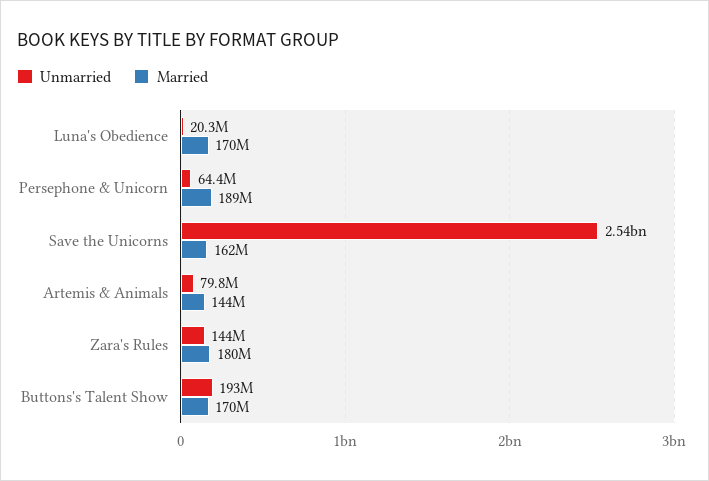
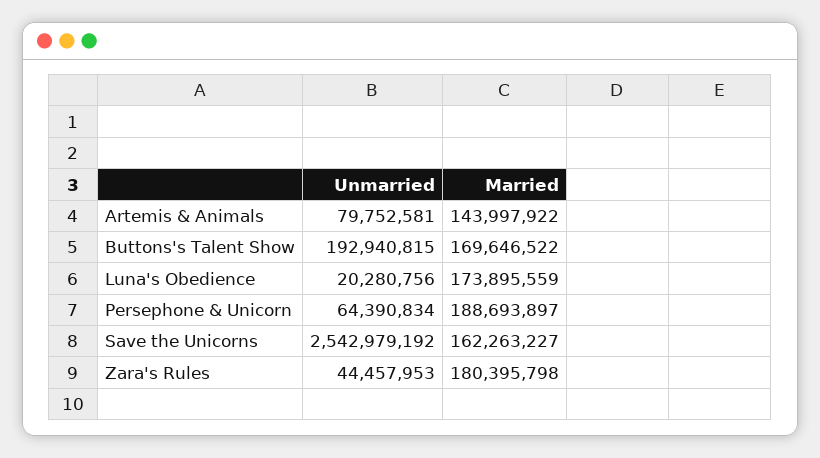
  {
    "Unmarried": {
      "Luna's Obedience": 20280756,
      "Persephone & Unicorn": 64390834,
      "Save the Unicorns": 2542979192,
      "Artemis & Animals": 79752581,
-     "Zara's Rules": 144000000,
+     "Zara's Rules": 44457953,
      "Buttons's Talent Show": 192940815
    },
    "Married": {
-     "Luna's Obedience": 170000000,
+     "Luna's Obedience": 173895559,
      "Persephone & Unicorn": 188693897,
      "Save the Unicorns": 162263227,
      "Artemis & Animals": 143997922,
      "Zara's Rules": 180395798,
      "Buttons's Talent Show": 169646522
    }
  }

